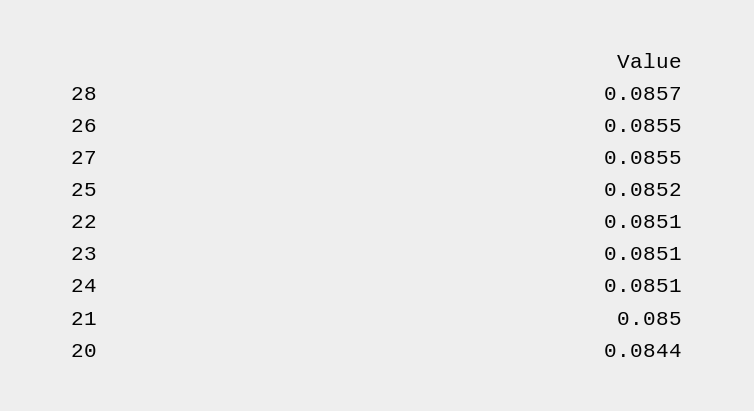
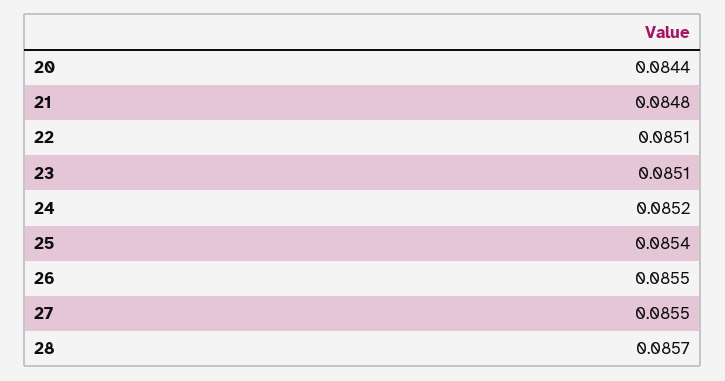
  {
    "28": 0.0857,
    "26": 0.0855,
    "27": 0.0855,
-   "25": 0.0852,
+   "25": 0.0854,
    "22": 0.0851,
    "23": 0.0851,
-   "24": 0.0851,
+   "24": 0.0852,
-   "21": 0.085,
+   "21": 0.0848,
    "20": 0.0844
  }

